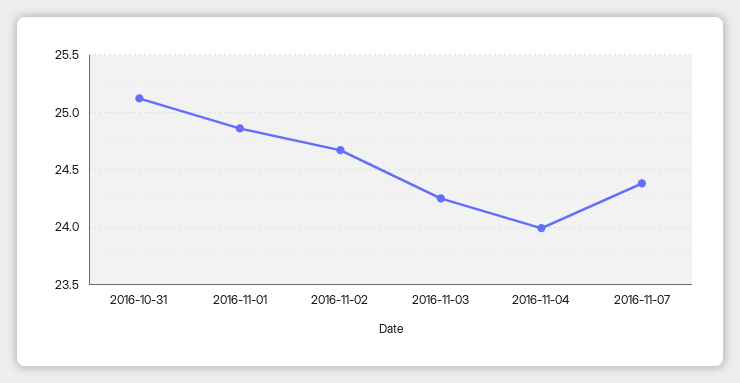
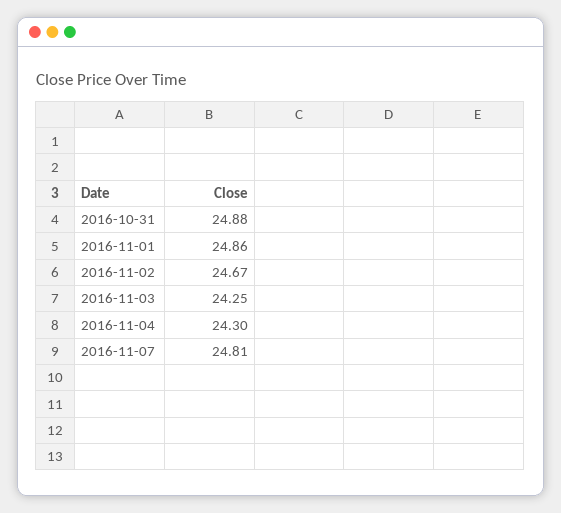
  {
-   "2016-10-31": 25.1,
+   "2016-10-31": 24.88,
    "2016-11-01": 24.86,
    "2016-11-02": 24.67,
    "2016-11-03": 24.25,
-   "2016-11-04": 24,
+   "2016-11-04": 24.3,
-   "2016-11-07": 24.4
+   "2016-11-07": 24.81
  }

